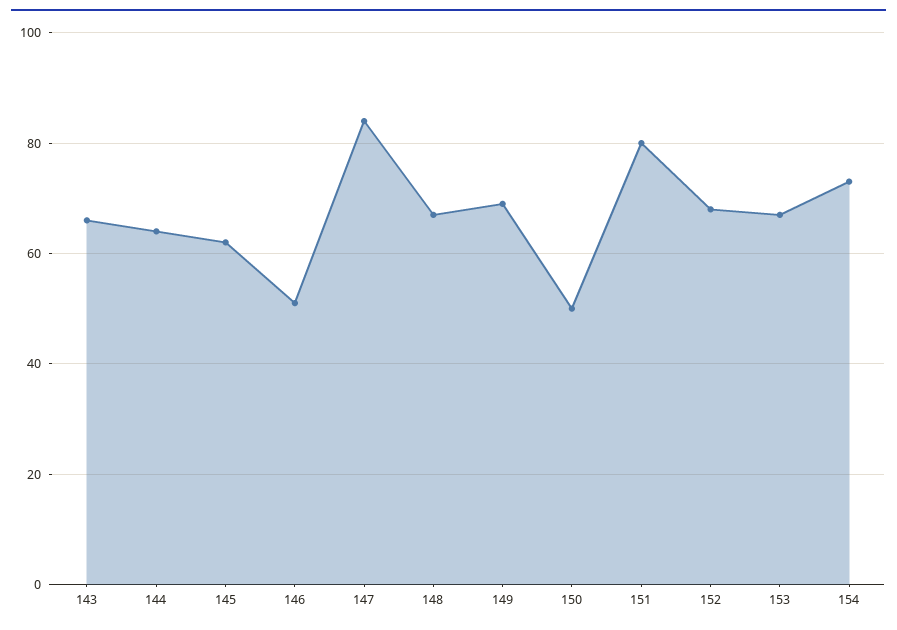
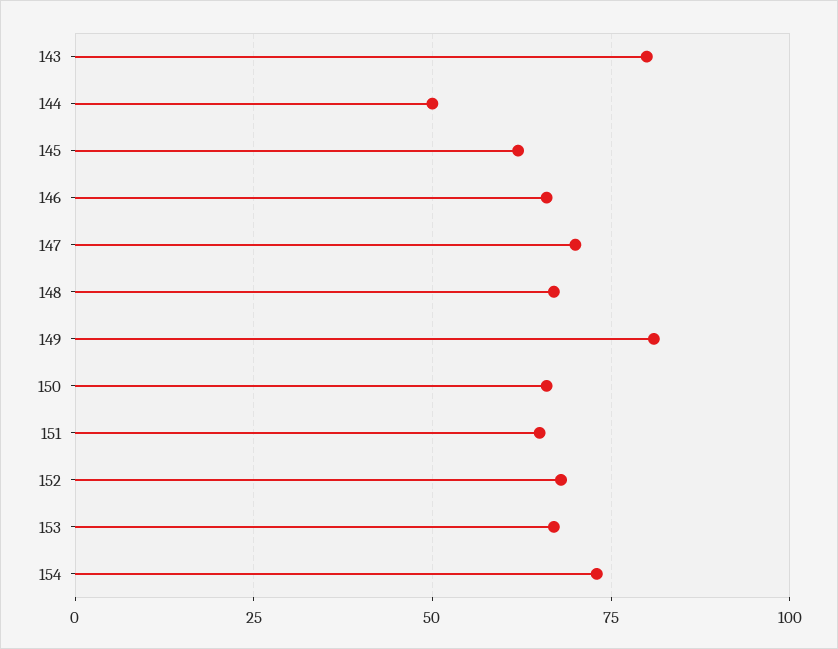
  {
-   "143": 65,
+   "143": 80,
-   "144": 65,
+   "144": 50,
    "145": 60,
-   "146": 50,
+   "146": 65,
-   "147": 85,
+   "147": 70,
    "148": 65,
-   "149": 70,
+   "149": 80,
-   "150": 50,
+   "150": 65,
-   "151": 80,
+   "151": 65,
    "152": 70,
    "153": 65,
    "154": 75
  }

